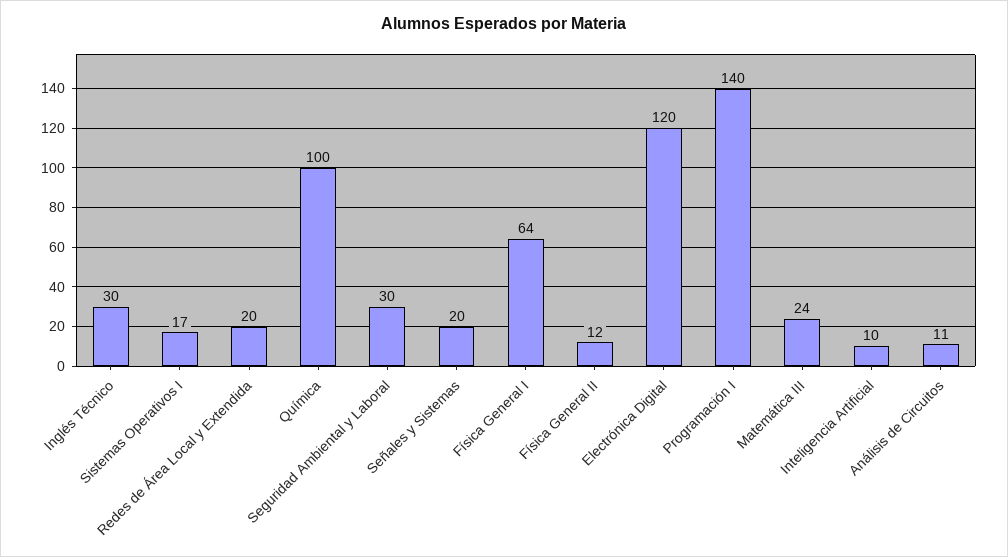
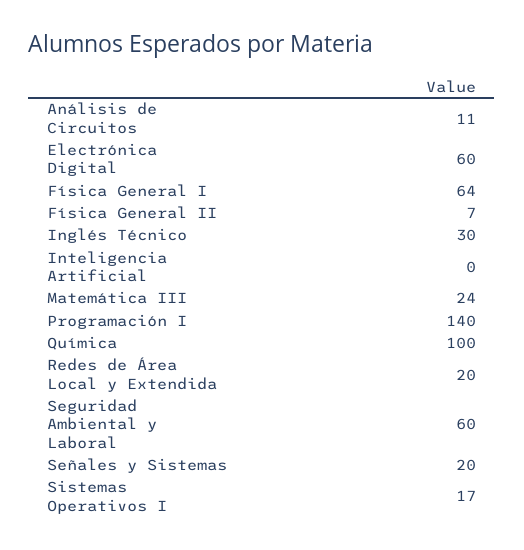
  {
    "Inglés Técnico": 30,
    "Sistemas Operativos I": 17,
    "Redes de Área Local y Extendida": 20,
    "Química": 100,
-   "Seguridad Ambiental y Laboral": 30,
+   "Seguridad Ambiental y Laboral": 60,
    "Señales y Sistemas": 20,
    "Física General I": 64,
-   "Física General II": 12,
+   "Física General II": 7,
-   "Electrónica Digital": 120,
+   "Electrónica Digital": 60,
    "Programación I": 140,
    "Matemática III": 24,
-   "Inteligencia Artificial": 10,
+   "Inteligencia Artificial": 0,
    "Análisis de Circuitos": 11
  }

